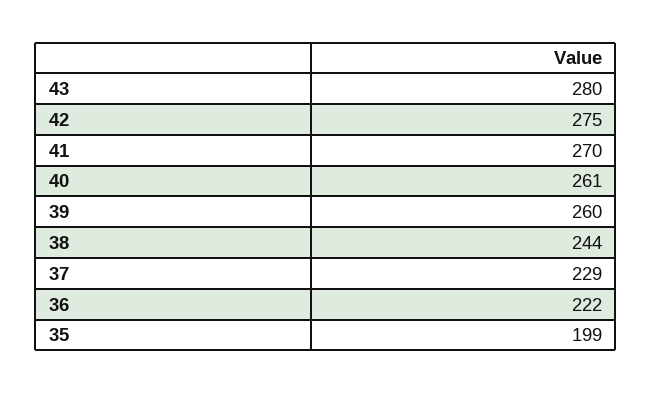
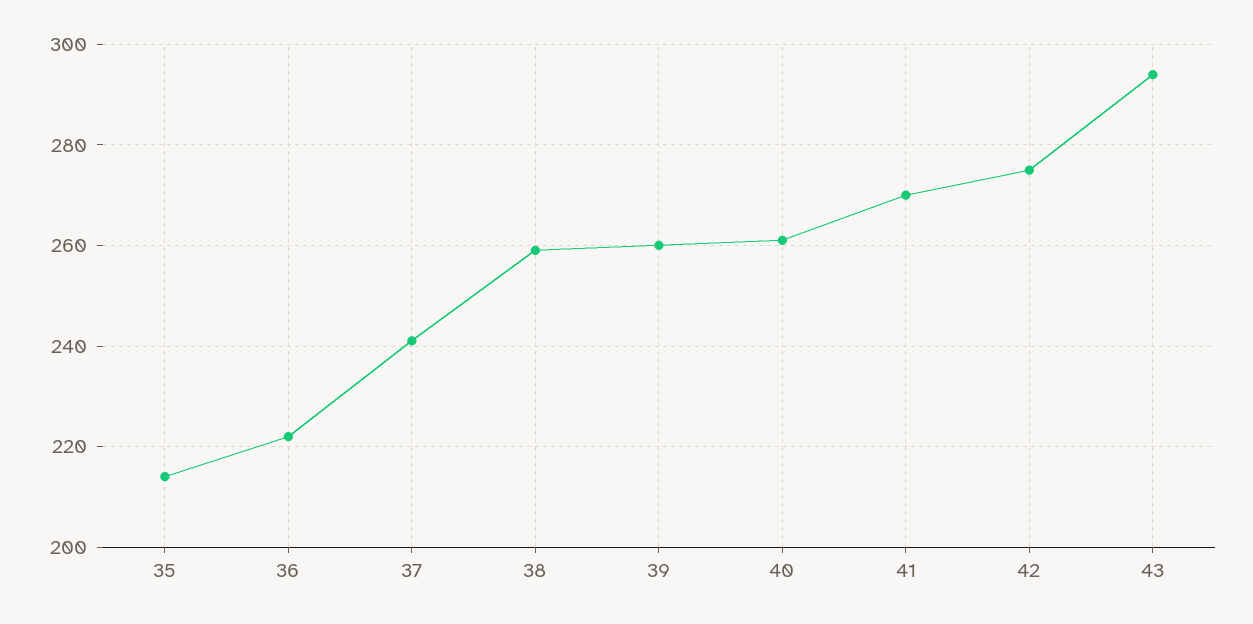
  {
-   "43": 280,
+   "43": 295,
    "42": 275,
    "41": 270,
    "40": 261,
    "39": 260,
-   "38": 244,
+   "38": 260,
-   "37": 229,
+   "37": 240,
    "36": 222,
-   "35": 199
+   "35": 215
  }

